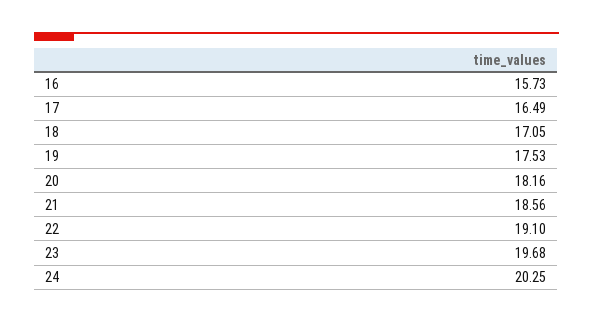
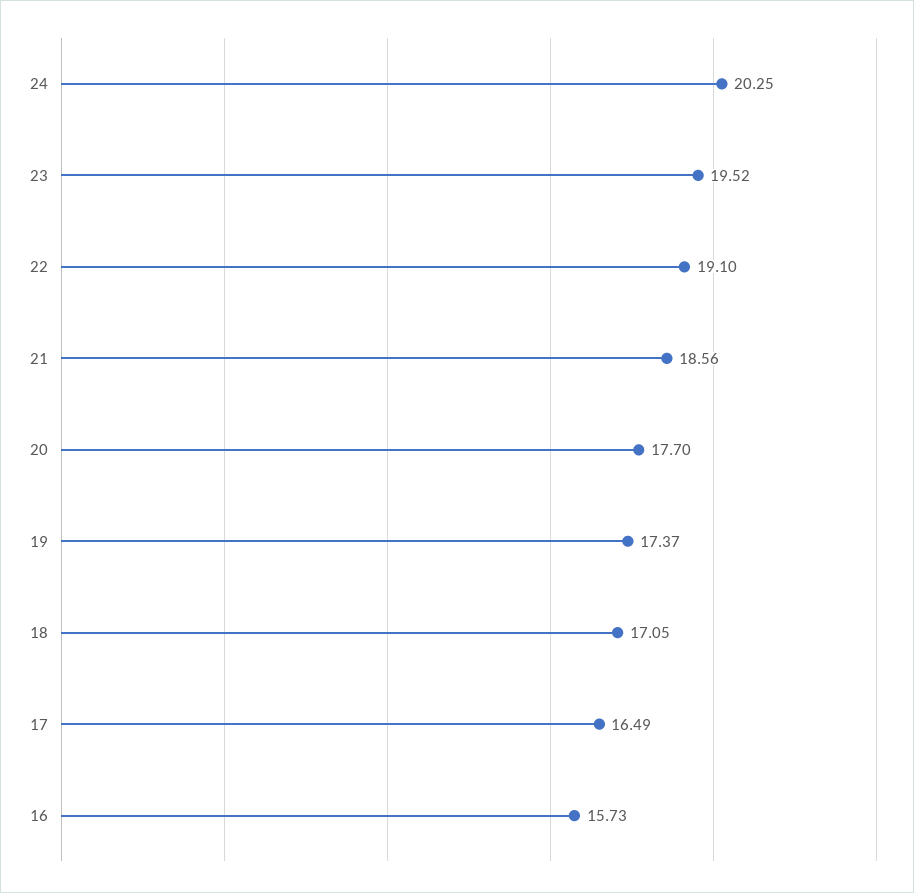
  {
    "16": 15.73,
    "17": 16.49,
    "18": 17.05,
-   "19": 17.53,
+   "19": 17.37,
-   "20": 18.16,
+   "20": 17.7,
    "21": 18.56,
    "22": 19.1,
-   "23": 19.68,
+   "23": 19.52,
    "24": 20.25
  }

